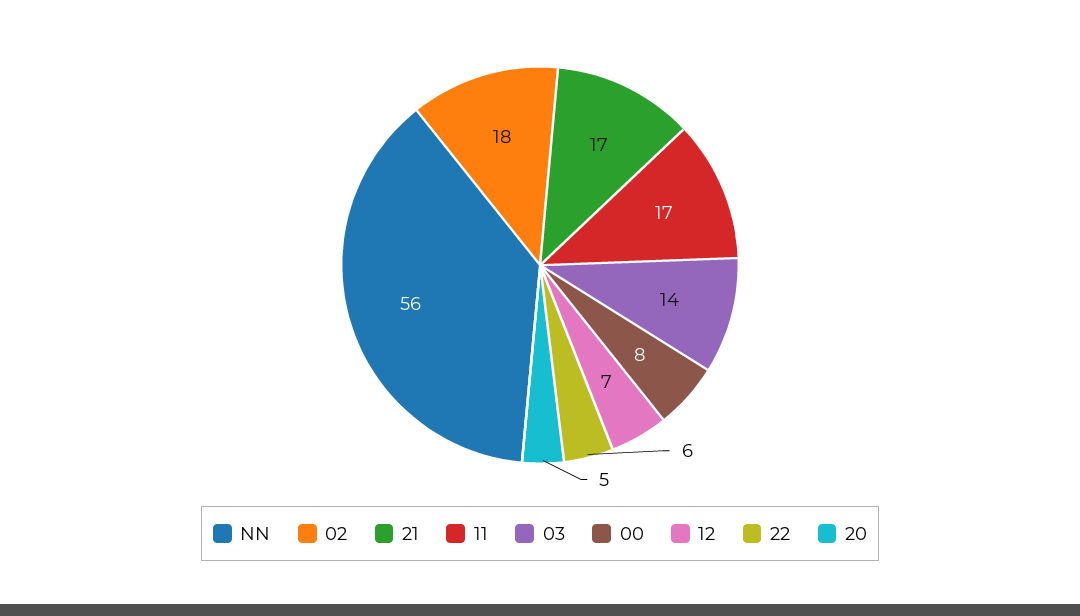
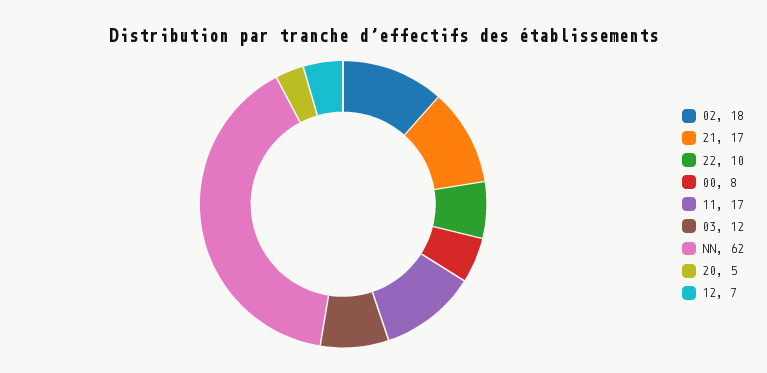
  {
-   "NN": 56,
+   "NN": 62,
    "02": 18,
    "21": 17,
    "11": 17,
-   "03": 14,
+   "03": 12,
    "00": 8,
    "12": 7,
-   "22": 6,
+   "22": 10,
    "20": 5
  }

